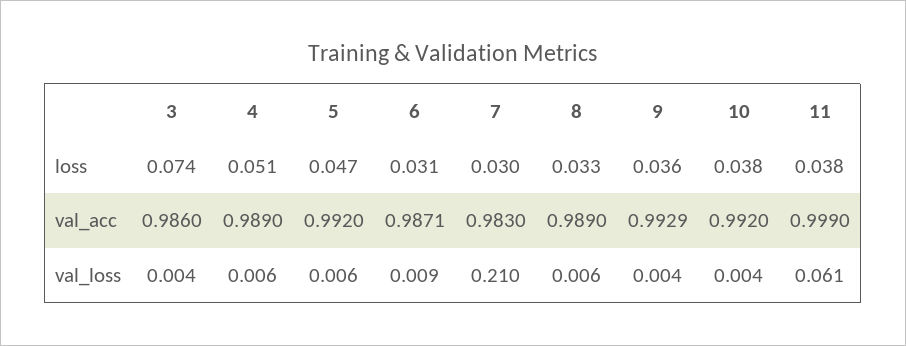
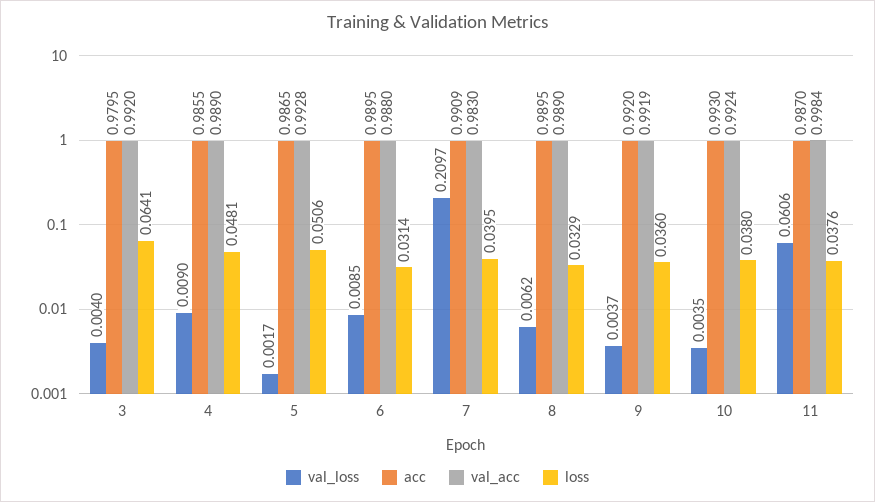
  {
    "loss": {
-     "3": 0.074,
+     "3": 0.0641,
-     "4": 0.051,
+     "4": 0.0481,
-     "5": 0.047,
+     "5": 0.0506,
      "6": 0.0314,
-     "7": 0.03,
+     "7": 0.0395,
      "8": 0.0329,
      "9": 0.036,
      "10": 0.038,
      "11": 0.0376
    },
    "val_acc": {
-     "3": 0.986,
+     "3": 0.992,
      "4": 0.989,
-     "5": 0.992,
+     "5": 0.9928,
-     "6": 0.9871,
+     "6": 0.988,
      "7": 0.983,
      "8": 0.989,
-     "9": 0.9929,
+     "9": 0.9919,
-     "10": 0.992,
+     "10": 0.9924,
-     "11": 0.999
+     "11": 0.9984
    },
    "val_loss": {
      "3": 0.004,
-     "4": 0.006,
+     "4": 0.009,
-     "5": 0.006,
+     "5": 0.0017,
      "6": 0.0085,
      "7": 0.2097,
      "8": 0.0062,
      "9": 0.0037,
      "10": 0.0035,
      "11": 0.0606
-   }
+   },
+   "acc": {
+     "3": 0.9795,
+     "4": 0.9855,
+     "5": 0.9865,
+     "6": 0.9895,
+     "7": 0.9909,
+     "8": 0.9895,
+     "9": 0.992,
+     "10": 0.993,
+     "11": 0.987
+   }
  }

